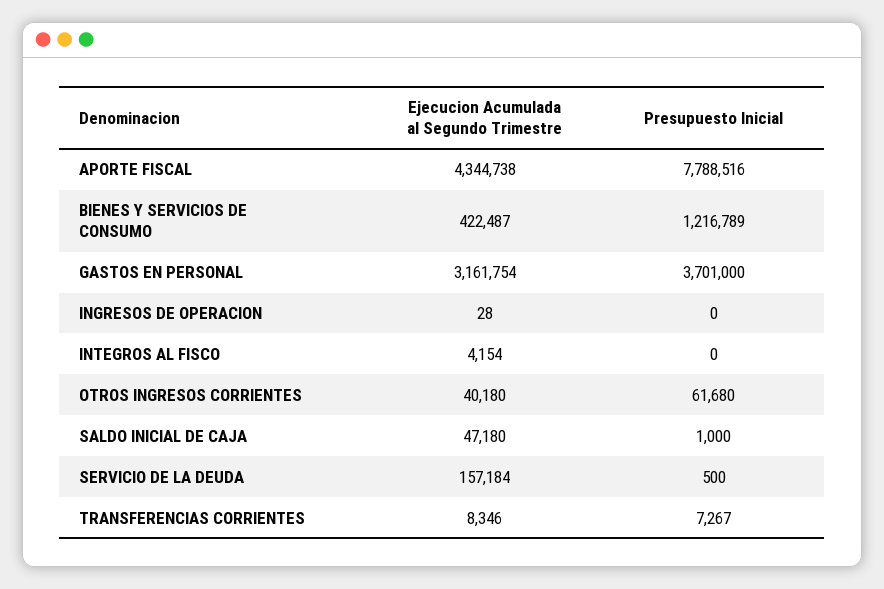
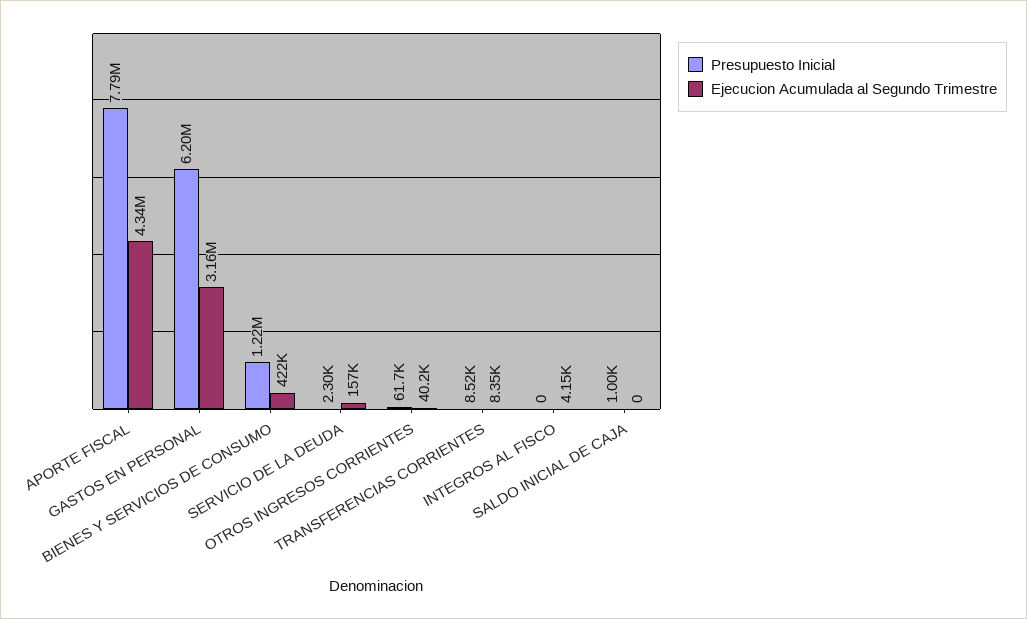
  {
    "Ejecucion Acumulada al Segundo Trimestre": {
      "APORTE FISCAL": 4344738,
      "BIENES Y SERVICIOS DE CONSUMO": 422487,
      "GASTOS EN PERSONAL": 3161754,
-     "INGRESOS DE OPERACION": 28,
      "INTEGROS AL FISCO": 4154,
      "OTROS INGRESOS CORRIENTES": 40180,
-     "SALDO INICIAL DE CAJA": 47180,
+     "SALDO INICIAL DE CAJA": 0,
      "SERVICIO DE LA DEUDA": 157184,
      "TRANSFERENCIAS CORRIENTES": 8346
    },
    "Presupuesto Inicial": {
      "APORTE FISCAL": 7788516,
      "BIENES Y SERVICIOS DE CONSUMO": 1216789,
-     "GASTOS EN PERSONAL": 3701000,
+     "GASTOS EN PERSONAL": 6200000,
-     "INGRESOS DE OPERACION": 0,
      "INTEGROS AL FISCO": 0,
      "OTROS INGRESOS CORRIENTES": 61680,
      "SALDO INICIAL DE CAJA": 1000,
-     "SERVICIO DE LA DEUDA": 500,
+     "SERVICIO DE LA DEUDA": 2300,
-     "TRANSFERENCIAS CORRIENTES": 7267
+     "TRANSFERENCIAS CORRIENTES": 8520
    }
  }

